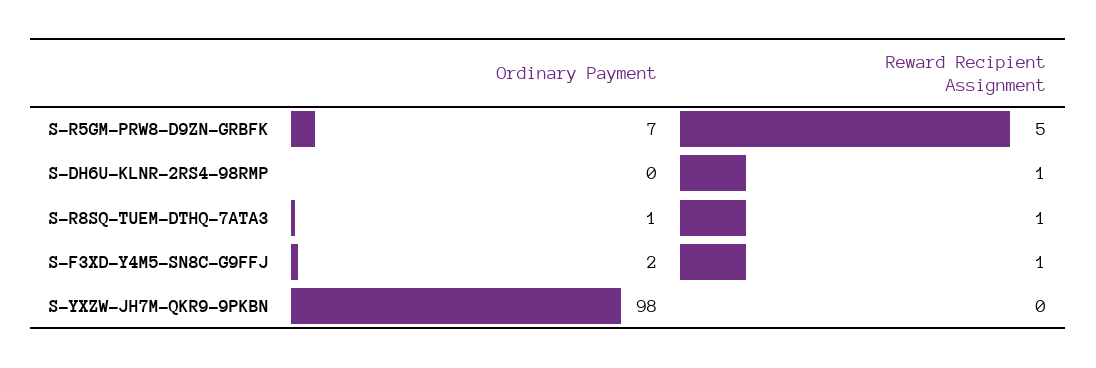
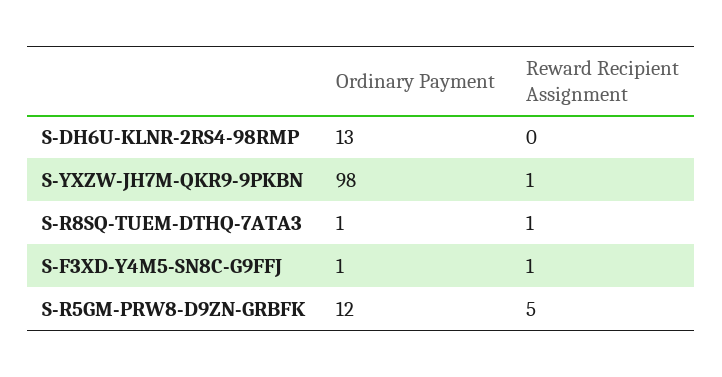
  {
    "Ordinary Payment": {
-     "S-R5GM-PRW8-D9ZN-GRBFK": 7,
+     "S-R5GM-PRW8-D9ZN-GRBFK": 12,
-     "S-DH6U-KLNR-2RS4-98RMP": 0,
+     "S-DH6U-KLNR-2RS4-98RMP": 13,
      "S-R8SQ-TUEM-DTHQ-7ATA3": 1,
-     "S-F3XD-Y4M5-SN8C-G9FFJ": 2,
+     "S-F3XD-Y4M5-SN8C-G9FFJ": 1,
      "S-YXZW-JH7M-QKR9-9PKBN": 98
    },
    "Reward Recipient Assignment": {
      "S-R5GM-PRW8-D9ZN-GRBFK": 5,
-     "S-DH6U-KLNR-2RS4-98RMP": 1,
+     "S-DH6U-KLNR-2RS4-98RMP": 0,
      "S-R8SQ-TUEM-DTHQ-7ATA3": 1,
      "S-F3XD-Y4M5-SN8C-G9FFJ": 1,
-     "S-YXZW-JH7M-QKR9-9PKBN": 0
+     "S-YXZW-JH7M-QKR9-9PKBN": 1
    }
  }

